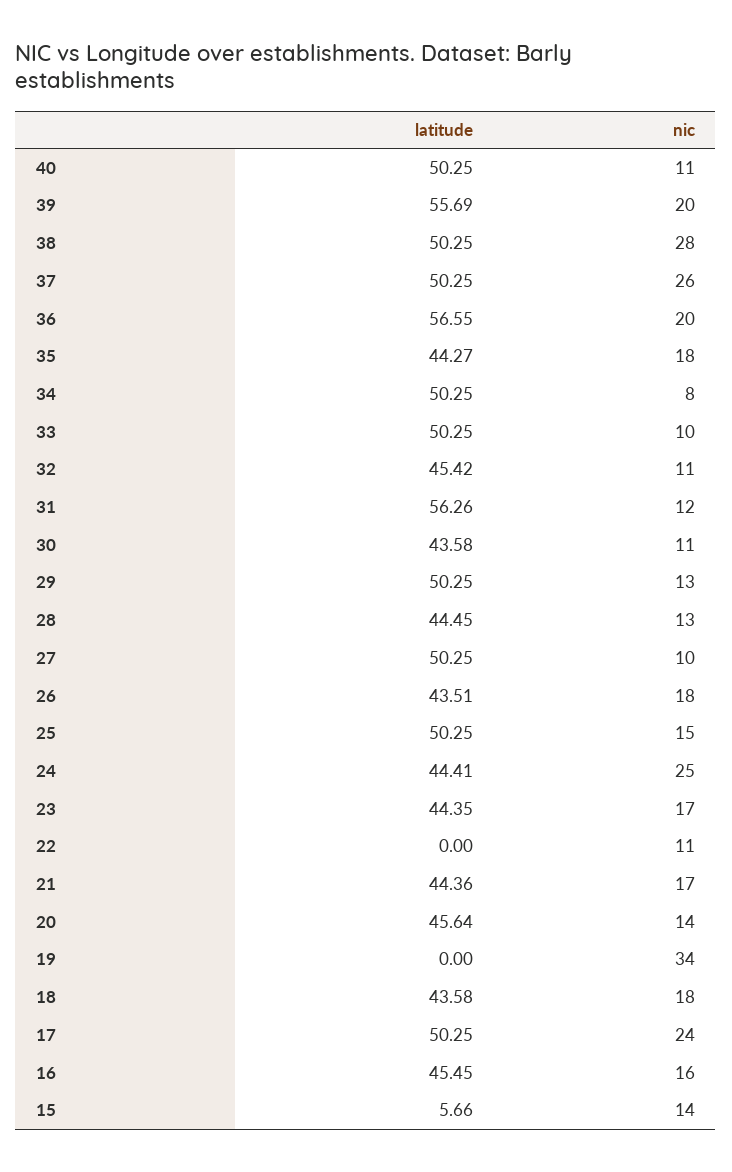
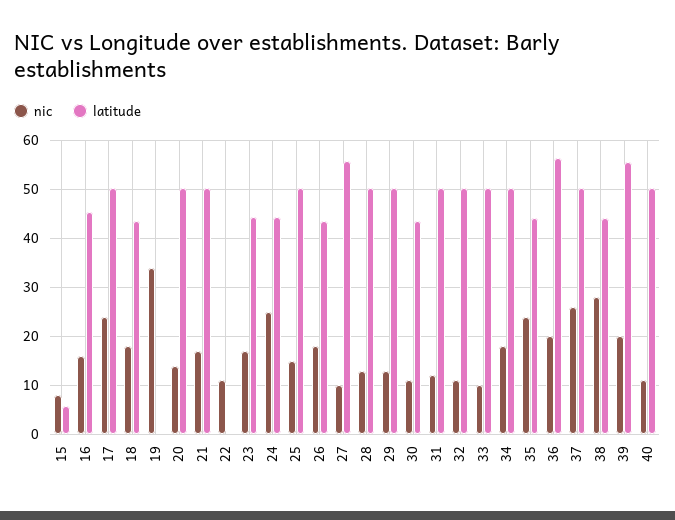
  {
    "latitude": {
      "40": 50.25,
      "39": 55.69,
-     "38": 50.25,
+     "38": 44,
      "37": 50.25,
      "36": 56.55,
      "35": 44.27,
      "34": 50.25,
      "33": 50.25,
-     "32": 45.42,
+     "32": 50,
-     "31": 56.26,
+     "31": 50,
      "30": 43.58,
      "29": 50.25,
-     "28": 44.45,
+     "28": 50,
-     "27": 50.25,
+     "27": 56,
      "26": 43.51,
      "25": 50.25,
      "24": 44.41,
      "23": 44.35,
      "22": 0,
-     "21": 44.36,
+     "21": 50,
-     "20": 45.64,
+     "20": 50,
      "19": 0,
      "18": 43.58,
      "17": 50.25,
      "16": 45.45,
      "15": 5.66
    },
    "nic": {
      "40": 11,
      "39": 20,
      "38": 28,
      "37": 26,
      "36": 20,
-     "35": 18,
+     "35": 24,
-     "34": 8,
+     "34": 18,
      "33": 10,
      "32": 11,
      "31": 12,
      "30": 11,
      "29": 13,
      "28": 13,
      "27": 10,
      "26": 18,
      "25": 15,
      "24": 25,
      "23": 17,
      "22": 11,
      "21": 17,
      "20": 14,
      "19": 34,
      "18": 18,
      "17": 24,
      "16": 16,
-     "15": 14
+     "15": 8
    }
  }

